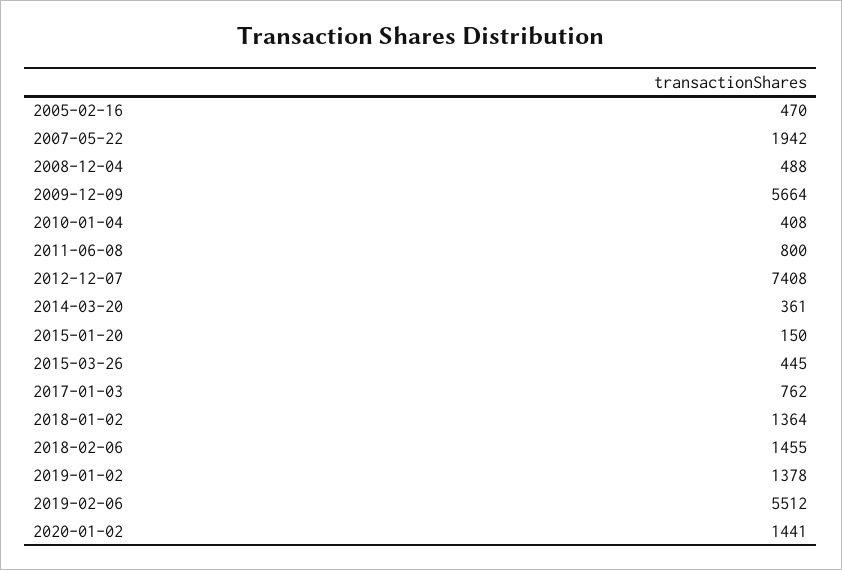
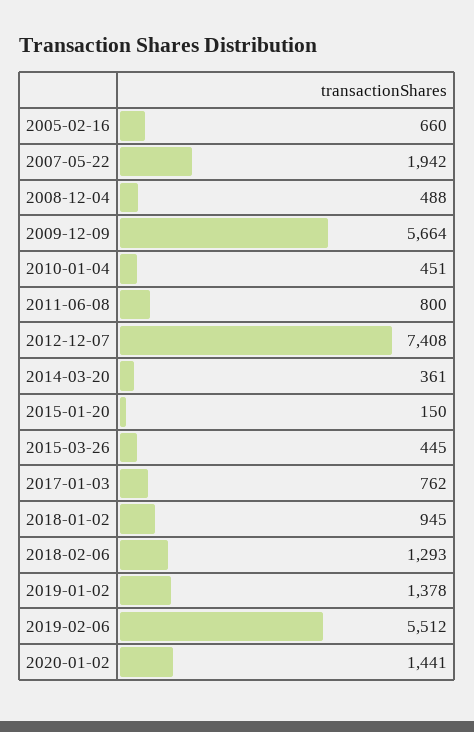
  {
-   "2005-02-16": 470,
+   "2005-02-16": 660,
    "2007-05-22": 1942,
    "2008-12-04": 488,
    "2009-12-09": 5664,
-   "2010-01-04": 408,
+   "2010-01-04": 451,
    "2011-06-08": 800,
    "2012-12-07": 7408,
    "2014-03-20": 361,
    "2015-01-20": 150,
    "2015-03-26": 445,
    "2017-01-03": 762,
-   "2018-01-02": 1364,
+   "2018-01-02": 945,
-   "2018-02-06": 1455,
+   "2018-02-06": 1293,
    "2019-01-02": 1378,
    "2019-02-06": 5512,
    "2020-01-02": 1441
  }

